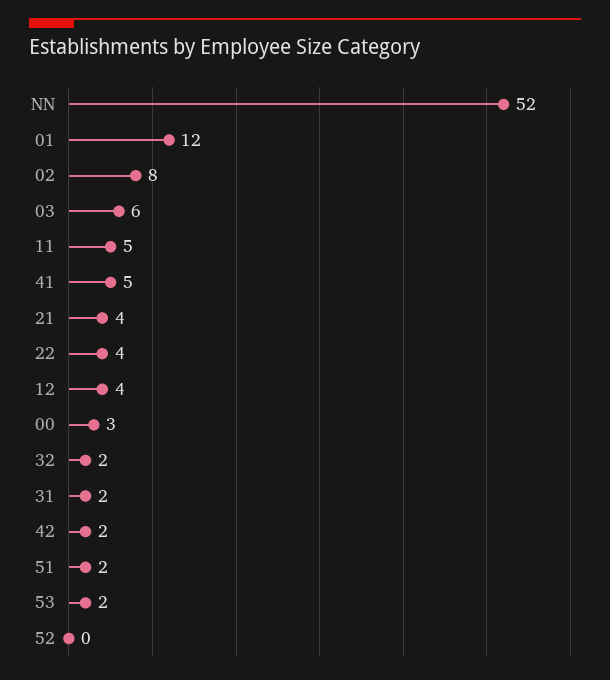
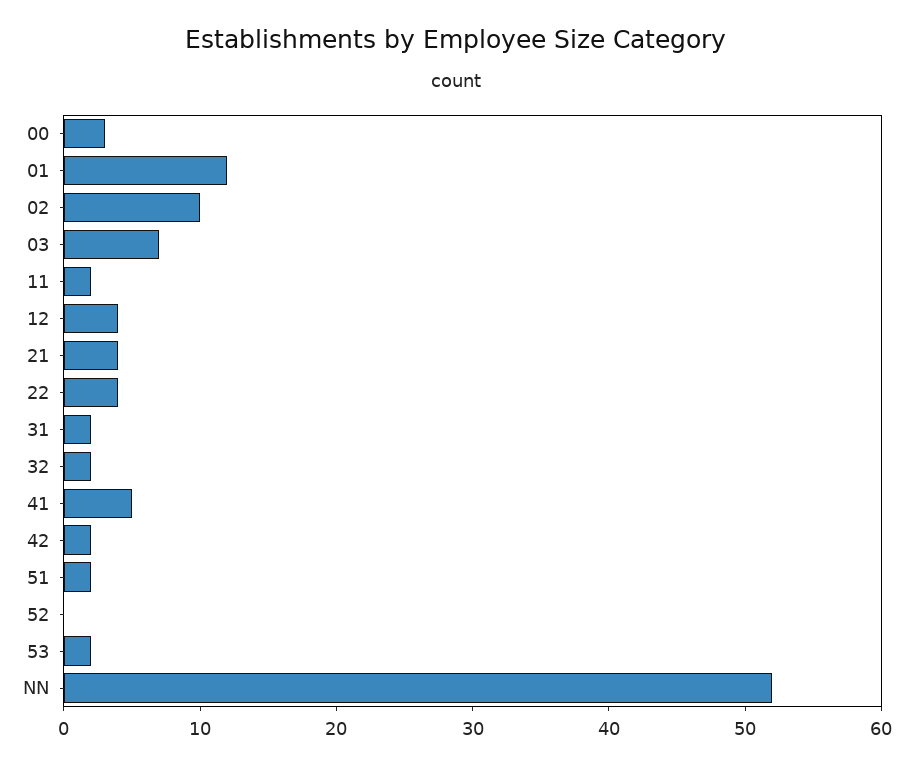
  {
    "NN": 52,
    "01": 12,
-   "02": 8,
+   "02": 10,
-   "03": 6,
+   "03": 7,
-   "11": 5,
+   "11": 2,
    "41": 5,
    "21": 4,
    "22": 4,
    "12": 4,
    "00": 3,
    "32": 2,
    "31": 2,
    "42": 2,
    "51": 2,
    "53": 2,
    "52": 0
  }

